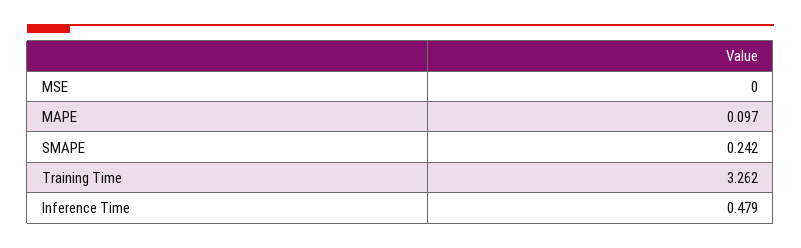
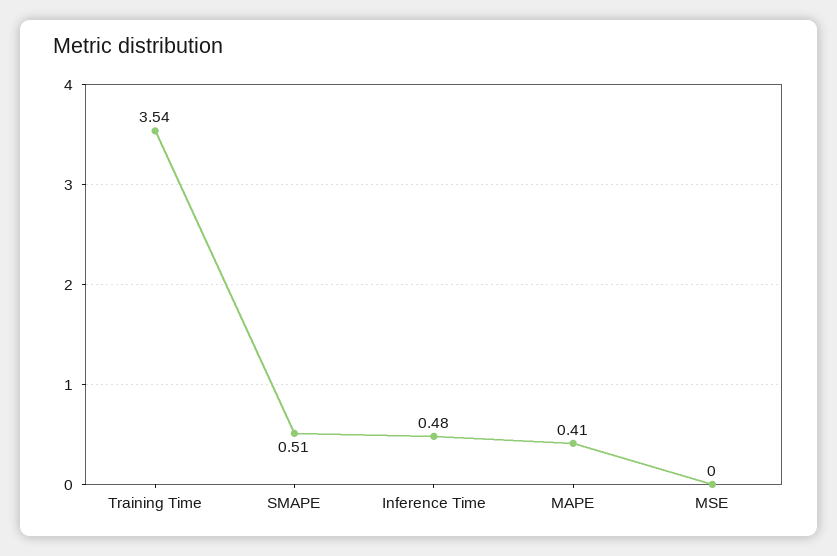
  {
    "MSE": 0,
-   "MAPE": 0.097,
+   "MAPE": 0.41,
-   "SMAPE": 0.242,
+   "SMAPE": 0.51,
-   "Training Time": 3.262,
+   "Training Time": 3.54,
    "Inference Time": 0.479
  }

